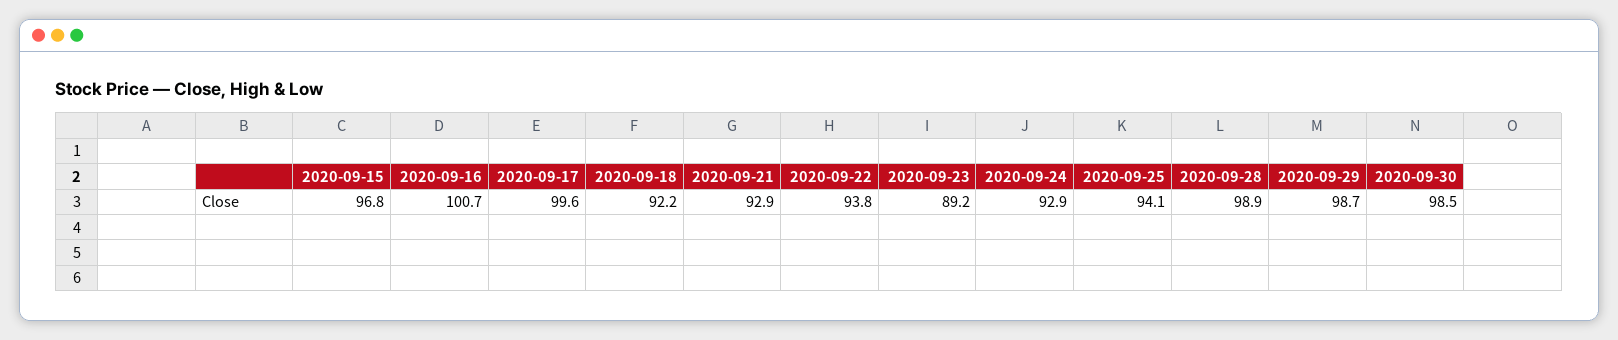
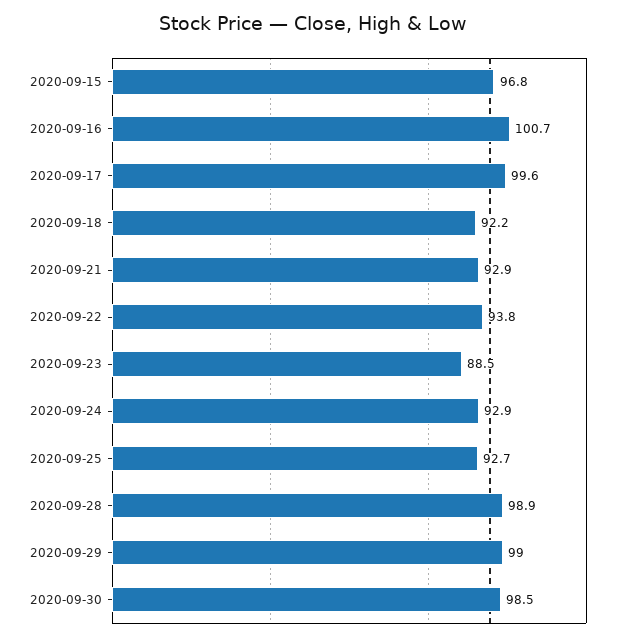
  {
    "2020-09-15": 96.8,
    "2020-09-16": 100.7,
    "2020-09-17": 99.6,
    "2020-09-18": 92.2,
    "2020-09-21": 92.9,
    "2020-09-22": 93.8,
-   "2020-09-23": 89.2,
+   "2020-09-23": 88.5,
    "2020-09-24": 92.9,
-   "2020-09-25": 94.1,
+   "2020-09-25": 92.7,
    "2020-09-28": 98.9,
-   "2020-09-29": 98.7,
+   "2020-09-29": 99,
    "2020-09-30": 98.5
  }

